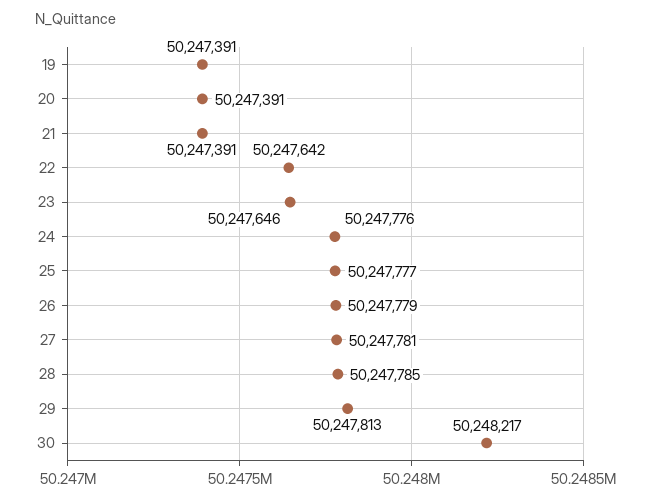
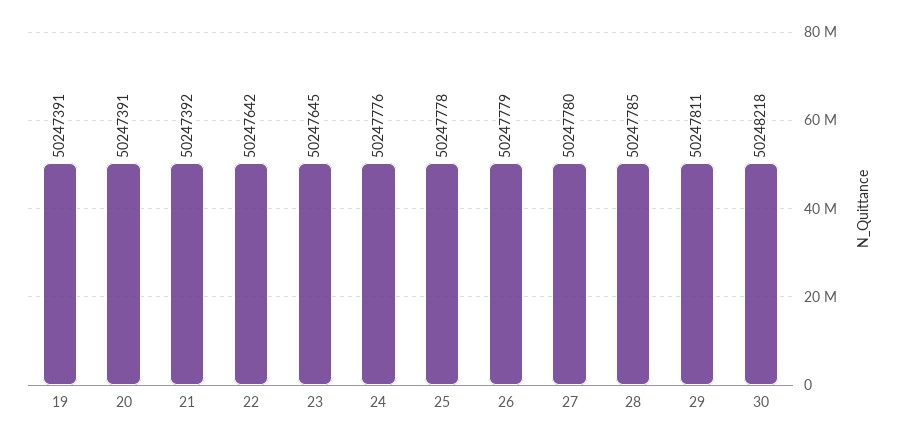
  {
    "19": 50247391,
    "20": 50247391,
-   "21": 50247391,
+   "21": 50247392,
    "22": 50247642,
-   "23": 50247646,
+   "23": 50247645,
    "24": 50247776,
-   "25": 50247777,
+   "25": 50247778,
    "26": 50247779,
-   "27": 50247781,
+   "27": 50247780,
    "28": 50247785,
-   "29": 50247813,
+   "29": 50247811,
-   "30": 50248217
+   "30": 50248218
  }

